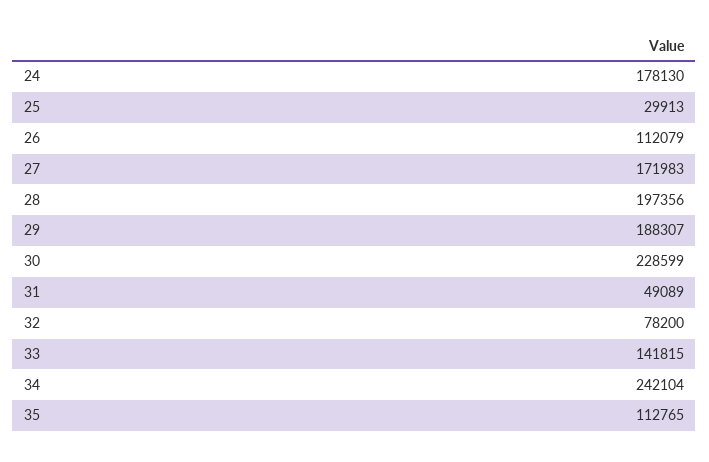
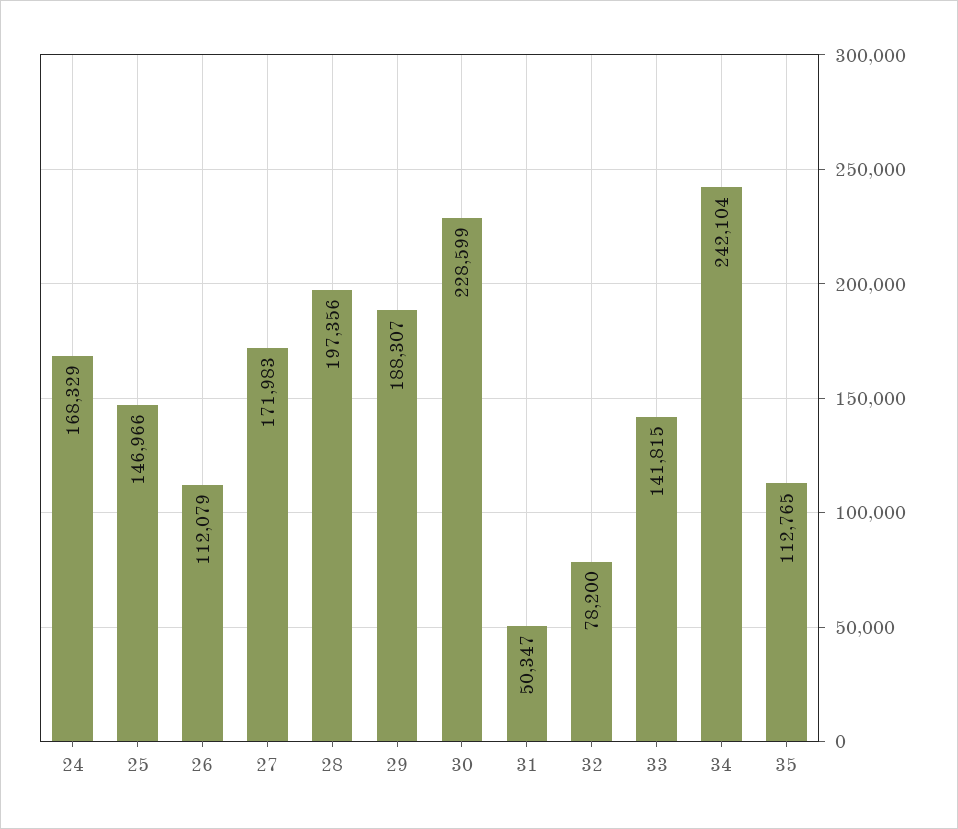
  {
-   "24": 178130,
+   "24": 168329,
-   "25": 29913,
+   "25": 146966,
    "26": 112079,
    "27": 171983,
    "28": 197356,
    "29": 188307,
    "30": 228599,
-   "31": 49089,
+   "31": 50347,
    "32": 78200,
    "33": 141815,
    "34": 242104,
    "35": 112765
  }

